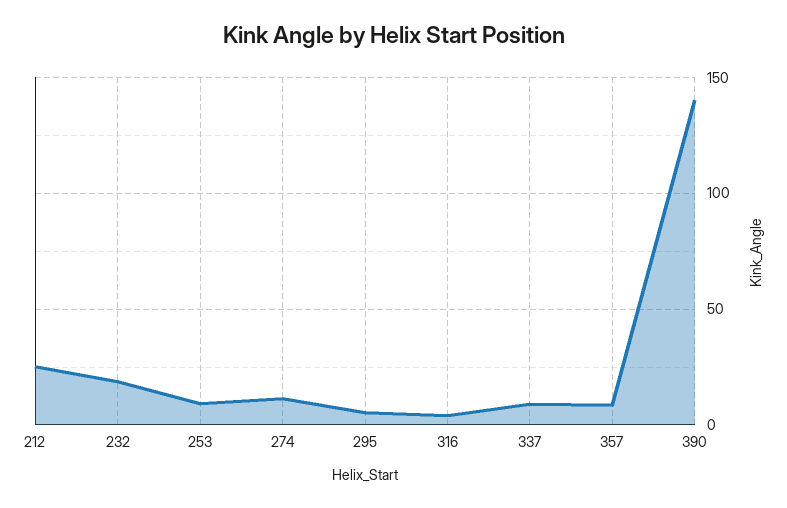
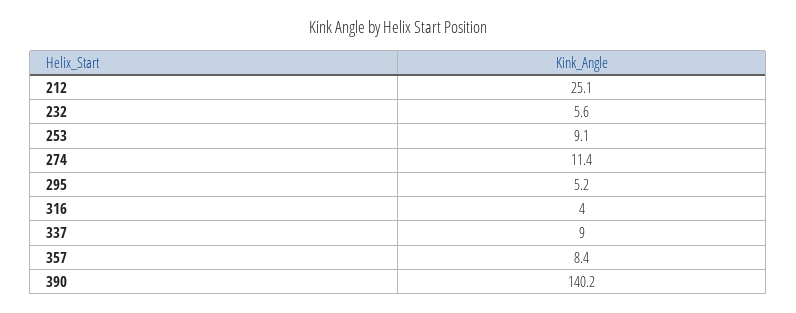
  {
    "212": 25.1,
-   "232": 20,
+   "232": 5.6,
    "253": 9.1,
    "274": 11.4,
    "295": 5.2,
    "316": 4,
    "337": 9,
    "357": 8.4,
    "390": 140.2
  }

